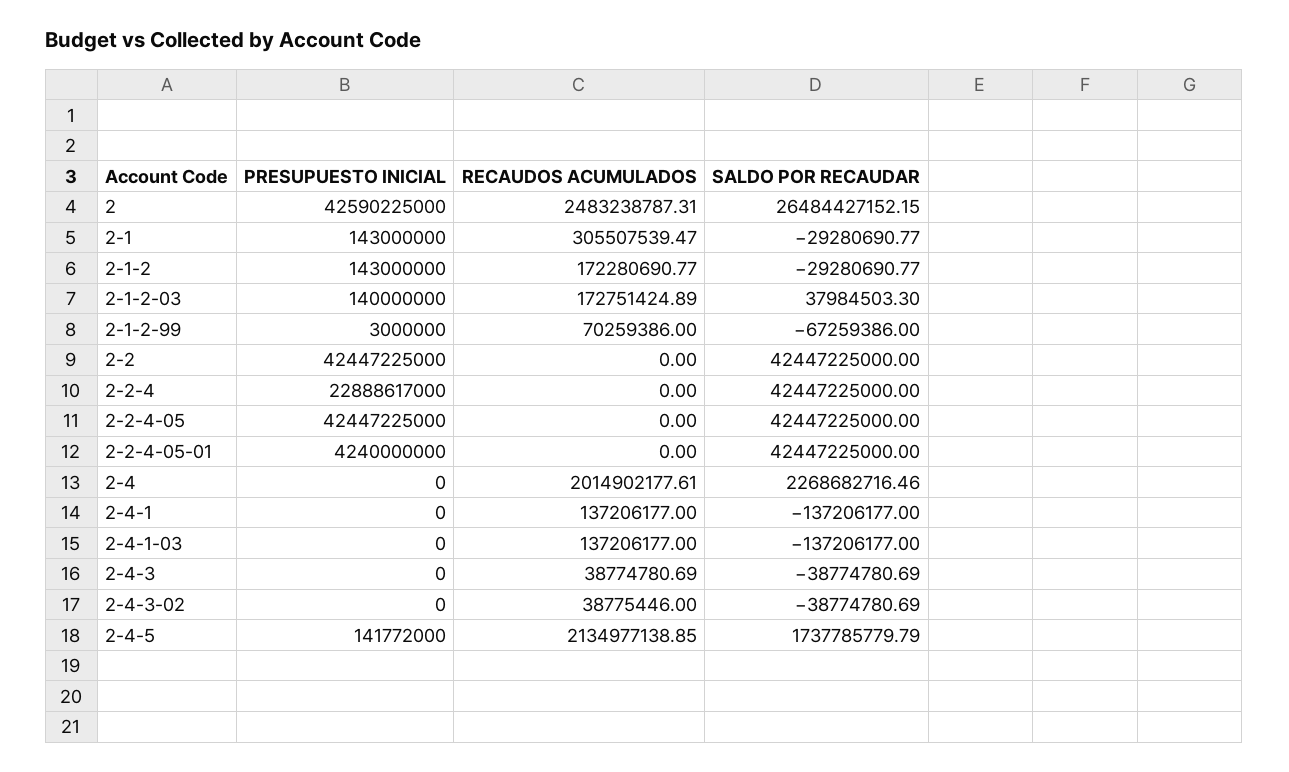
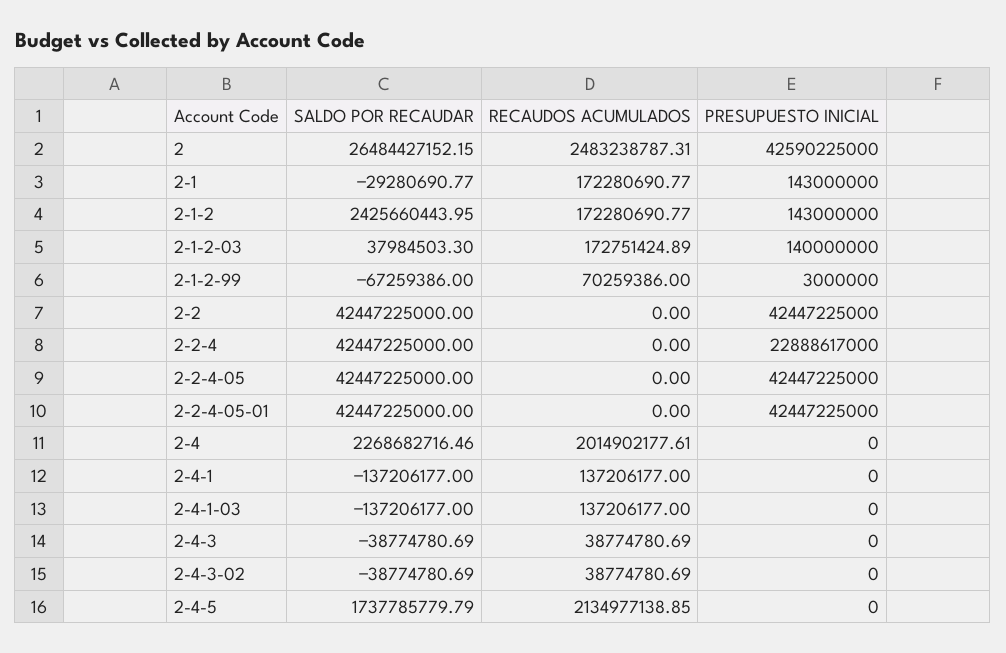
  {
    "PRESUPUESTO INICIAL": {
      "2": 42590225000,
      "2-1": 143000000,
      "2-1-2": 143000000,
      "2-1-2-03": 140000000,
      "2-1-2-99": 3000000,
      "2-2": 42447225000,
      "2-2-4": 22888617000,
      "2-2-4-05": 42447225000,
-     "2-2-4-05-01": 4240000000,
+     "2-2-4-05-01": 42447225000,
      "2-4": 0,
      "2-4-1": 0,
      "2-4-1-03": 0,
      "2-4-3": 0,
      "2-4-3-02": 0,
-     "2-4-5": 141772000
+     "2-4-5": 0
    },
    "RECAUDOS ACUMULADOS": {
      "2": 2483238787.31,
-     "2-1": 305507539.47,
+     "2-1": 172280690.77,
      "2-1-2": 172280690.77,
      "2-1-2-03": 172751424.89,
      "2-1-2-99": 70259386,
      "2-2": 0,
      "2-2-4": 0,
      "2-2-4-05": 0,
      "2-2-4-05-01": 0,
      "2-4": 2014902177.61,
      "2-4-1": 137206177,
      "2-4-1-03": 137206177,
      "2-4-3": 38774780.69,
-     "2-4-3-02": 38775446,
+     "2-4-3-02": 38774780.69,
      "2-4-5": 2134977138.85
    },
    "SALDO POR RECAUDAR": {
      "2": 26484427152.15,
      "2-1": -29280690.77,
-     "2-1-2": -29280690.77,
+     "2-1-2": 2425660443.95,
      "2-1-2-03": 37984503.3,
      "2-1-2-99": -67259386,
      "2-2": 42447225000,
      "2-2-4": 42447225000,
      "2-2-4-05": 42447225000,
      "2-2-4-05-01": 42447225000,
      "2-4": 2268682716.46,
      "2-4-1": -137206177,
      "2-4-1-03": -137206177,
      "2-4-3": -38774780.69,
      "2-4-3-02": -38774780.69,
      "2-4-5": 1737785779.79
    }
  }

